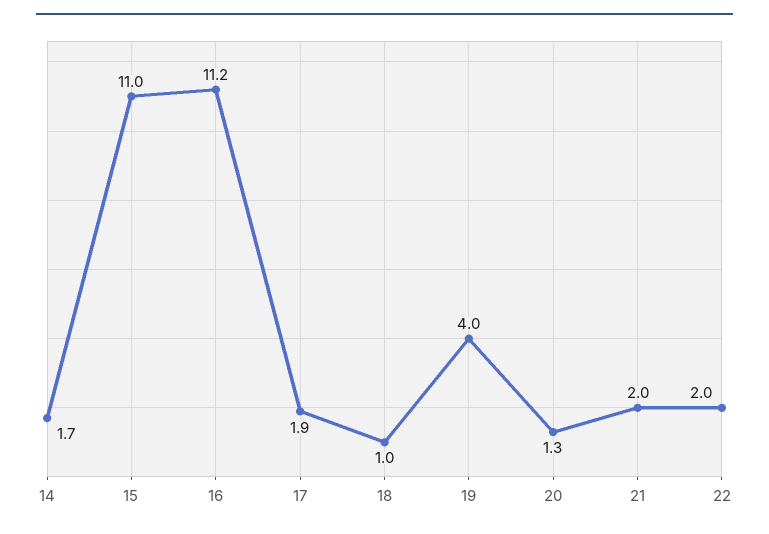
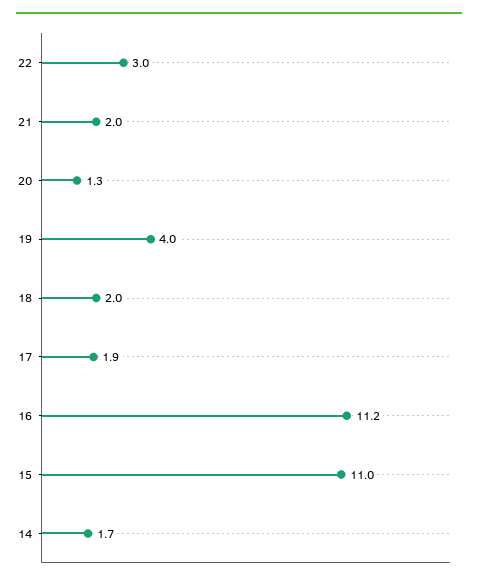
  {
    "14": 1.7,
    "15": 11,
    "16": 11.2,
    "17": 1.9,
-   "18": 1,
+   "18": 2,
    "19": 4,
    "20": 1.3,
    "21": 2,
-   "22": 2
+   "22": 3
  }

